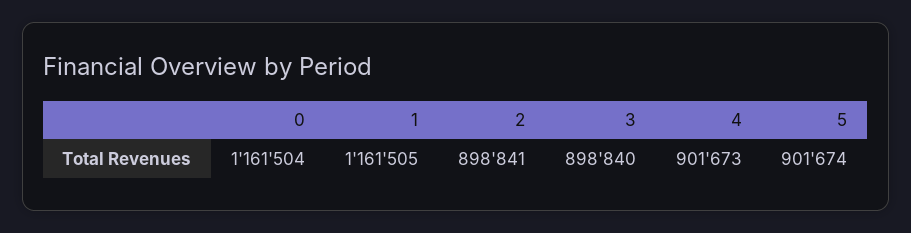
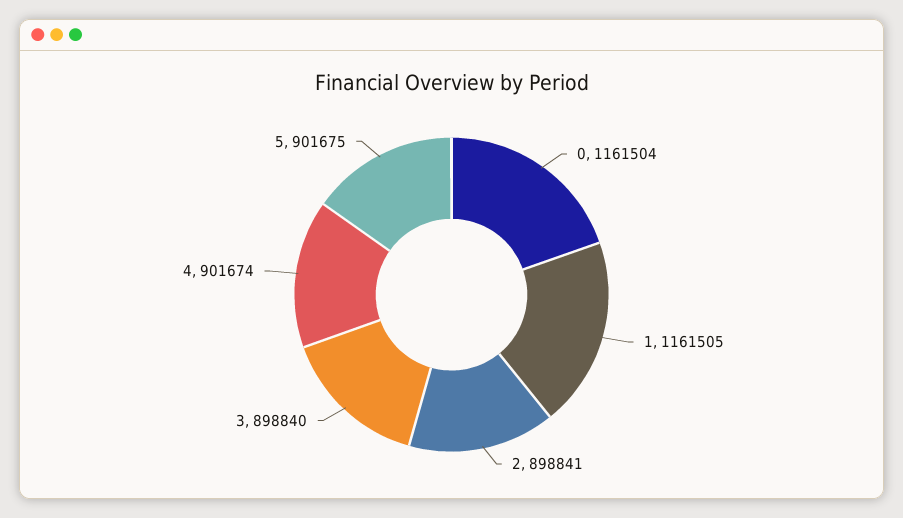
  {
    "0": 1161504,
    "1": 1161505,
    "2": 898841,
    "3": 898840,
-   "4": 901673,
+   "4": 901674,
-   "5": 901674
+   "5": 901675
  }

